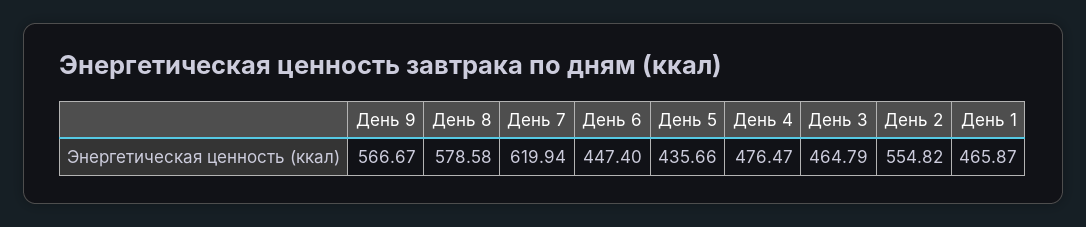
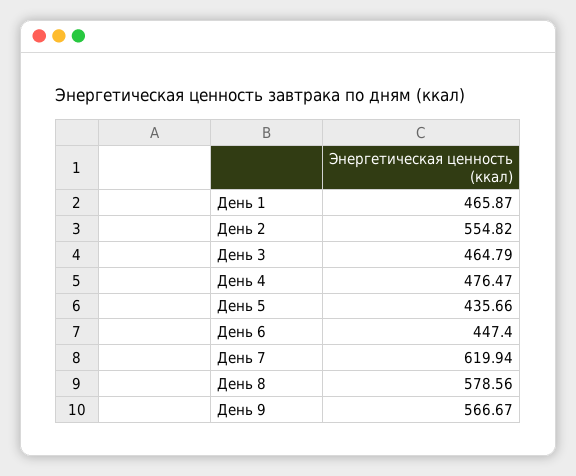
  {
    "День 9": 566.67,
-   "День 8": 578.58,
+   "День 8": 578.56,
    "День 7": 619.94,
    "День 6": 447.4,
    "День 5": 435.66,
    "День 4": 476.47,
    "День 3": 464.79,
    "День 2": 554.82,
    "День 1": 465.87
  }

